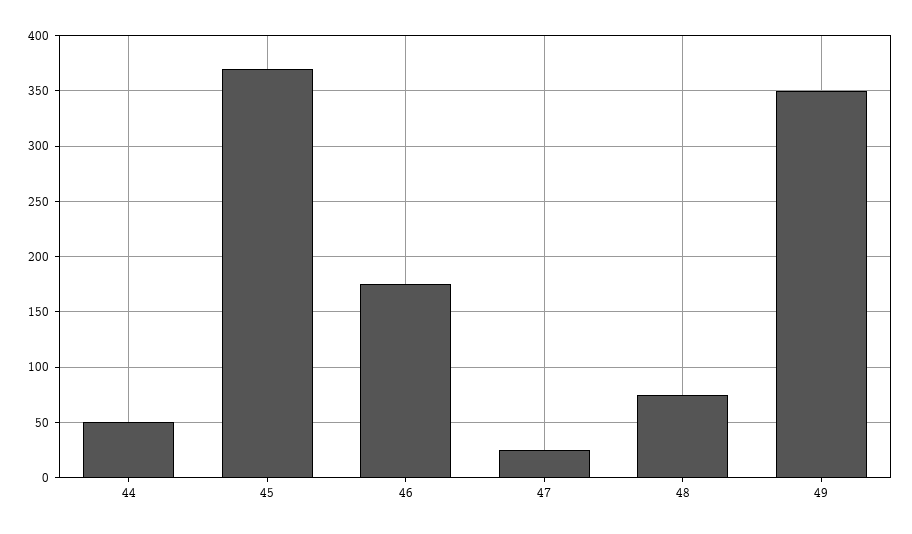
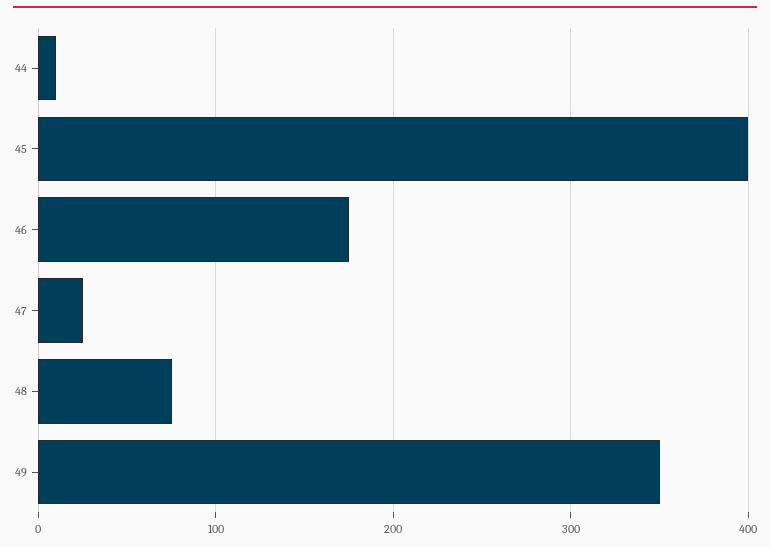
  {
-   "44": 50,
+   "44": 10,
-   "45": 370,
+   "45": 400,
    "46": 180,
    "47": 30,
    "48": 80,
    "49": 350
  }

